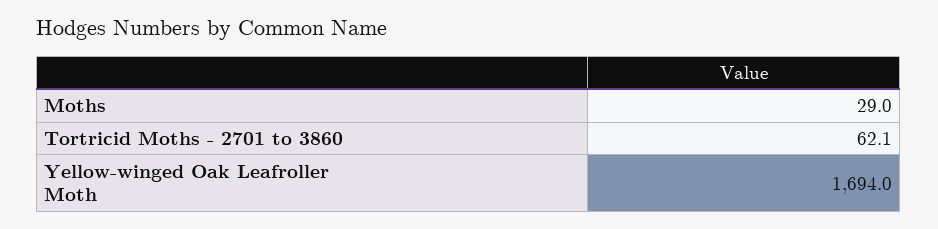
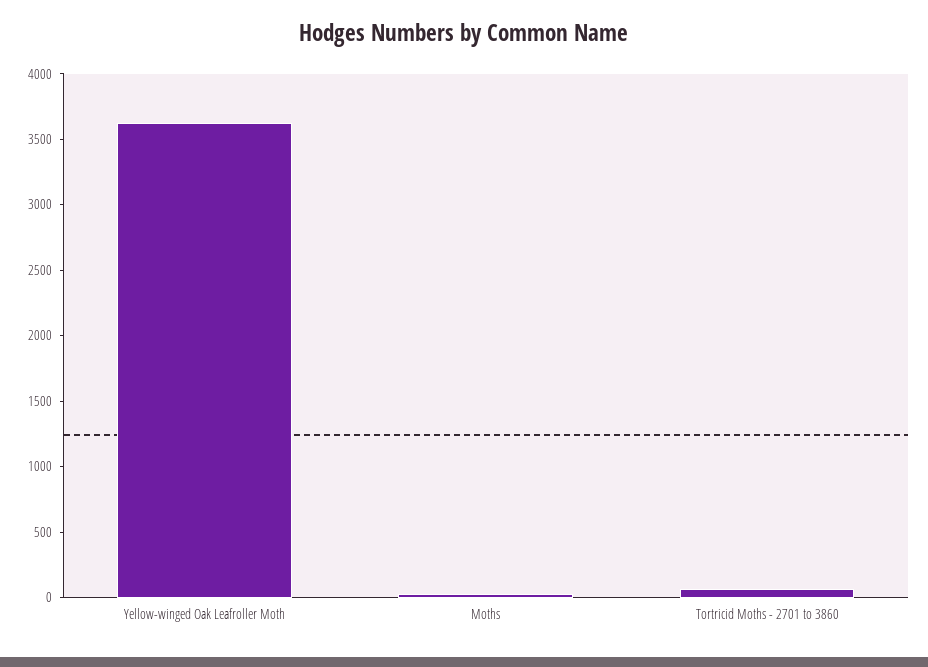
  {
    "Moths": 29,
    "Tortricid Moths - 2701 to 3860": 62.1,
-   "Yellow-winged Oak Leafroller Moth": 1694
+   "Yellow-winged Oak Leafroller Moth": 3600
  }

